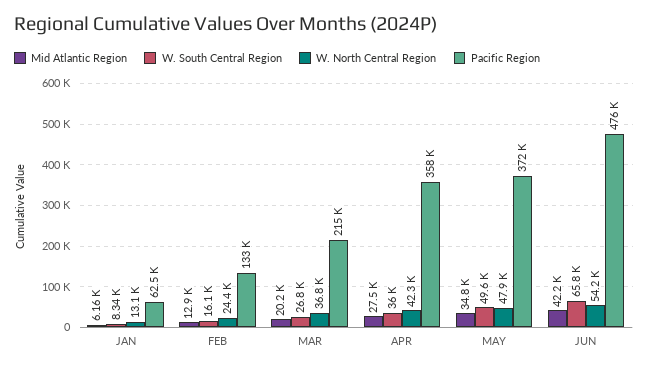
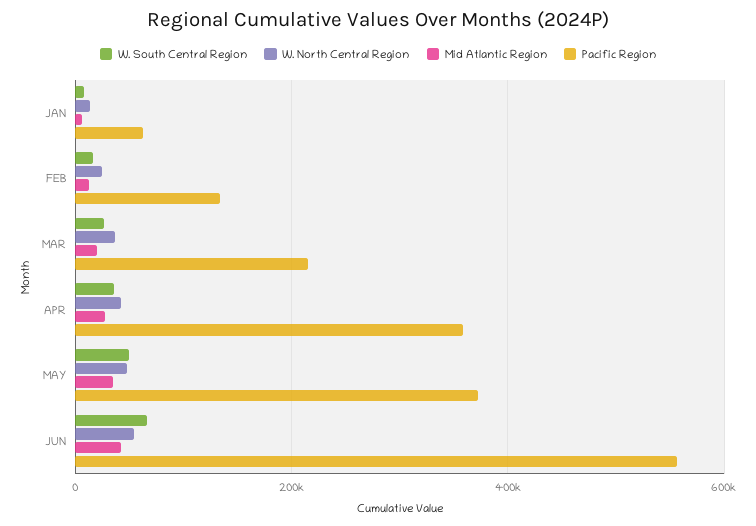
  {
    "Mid Atlantic Region": {
      "JAN": 6160,
      "FEB": 12900,
      "MAR": 20200,
      "APR": 27500,
      "MAY": 34800,
      "JUN": 42200
    },
    "W. South Central Region": {
      "JAN": 8340,
      "FEB": 16100,
      "MAR": 26800,
      "APR": 36000,
      "MAY": 49600,
      "JUN": 65800
    },
    "W. North Central Region": {
      "JAN": 13100,
      "FEB": 24400,
      "MAR": 36800,
      "APR": 42300,
      "MAY": 47900,
      "JUN": 54200
    },
    "Pacific Region": {
      "JAN": 62500,
      "FEB": 133000,
      "MAR": 215000,
      "APR": 358000,
      "MAY": 372000,
-     "JUN": 476000
+     "JUN": 560000
    }
  }

